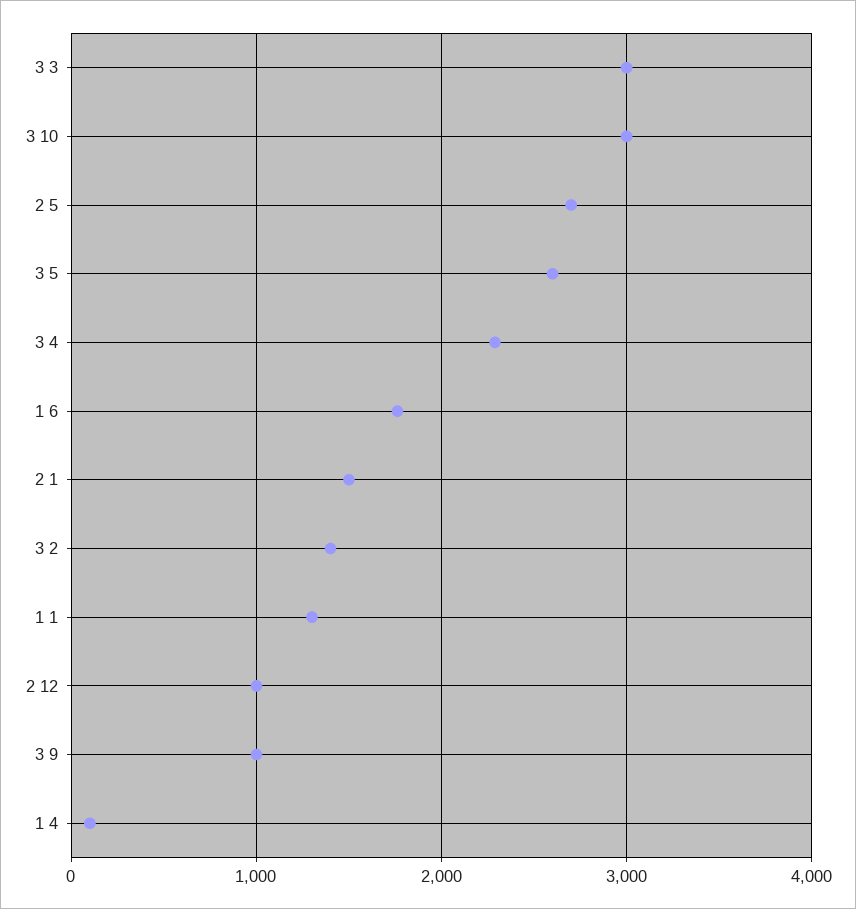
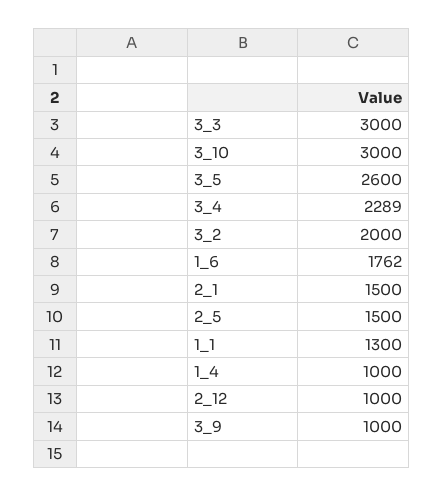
  {
    "3 3": 3000,
    "3 10": 3000,
-   "2 5": 2700,
+   "2 5": 1500,
    "3 5": 2600,
    "3 4": 2289,
    "1 6": 1762,
    "2 1": 1500,
-   "3 2": 1400,
+   "3 2": 2000,
    "1 1": 1300,
    "2 12": 1000,
    "3 9": 1000,
-   "1 4": 100
+   "1 4": 1000
  }

